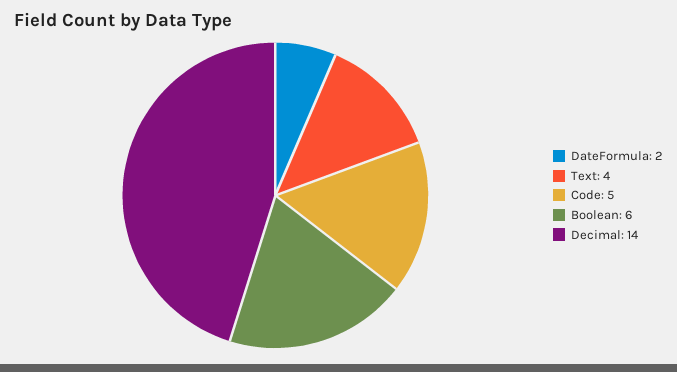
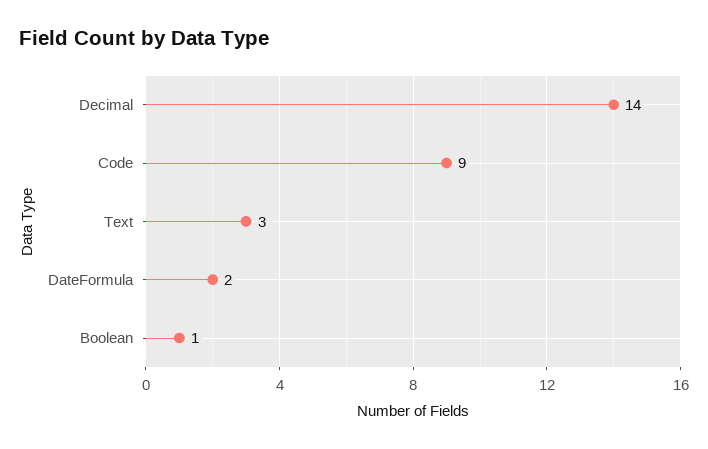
  {
    "DateFormula": 2,
-   "Text": 4,
+   "Text": 3,
-   "Code": 5,
+   "Code": 9,
-   "Boolean": 6,
+   "Boolean": 1,
    "Decimal": 14
  }

